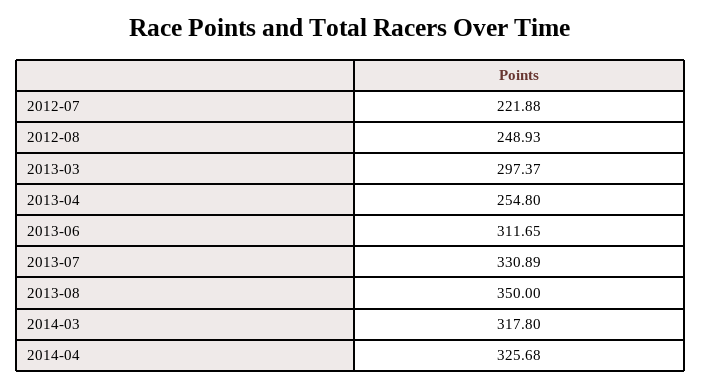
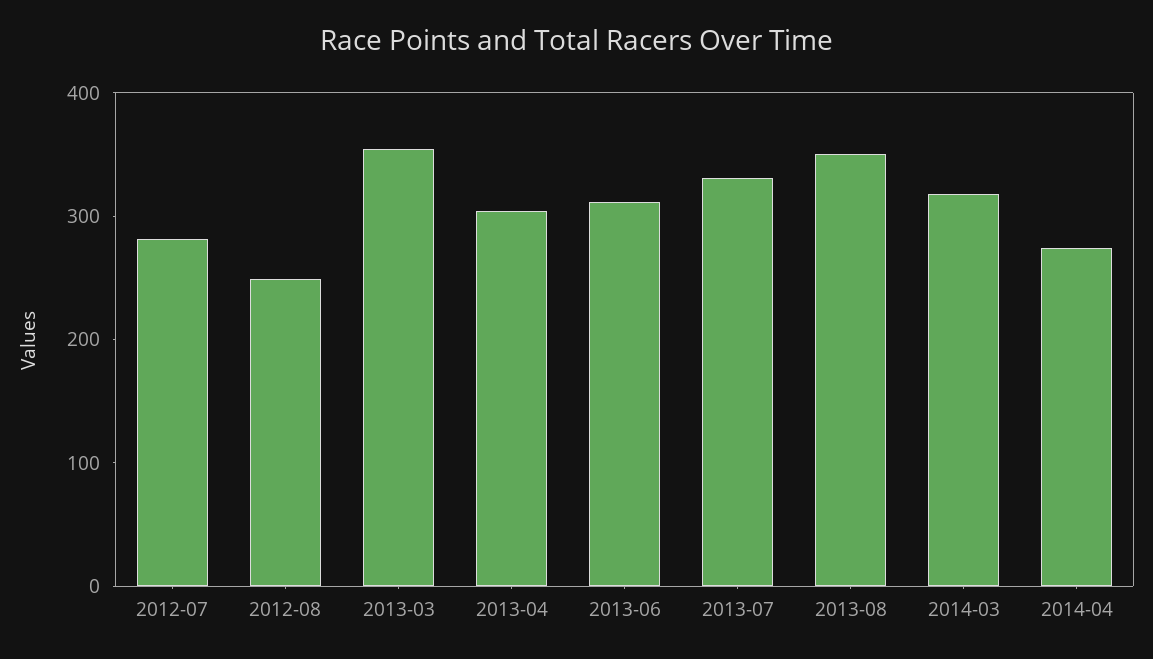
  {
-   "2012-07": 221.88,
+   "2012-07": 280,
    "2012-08": 248.93,
-   "2013-03": 297.37,
+   "2013-03": 360,
-   "2013-04": 254.8,
+   "2013-04": 300,
    "2013-06": 311.65,
    "2013-07": 330.89,
    "2013-08": 350,
    "2014-03": 317.8,
-   "2014-04": 325.68
+   "2014-04": 280
  }

